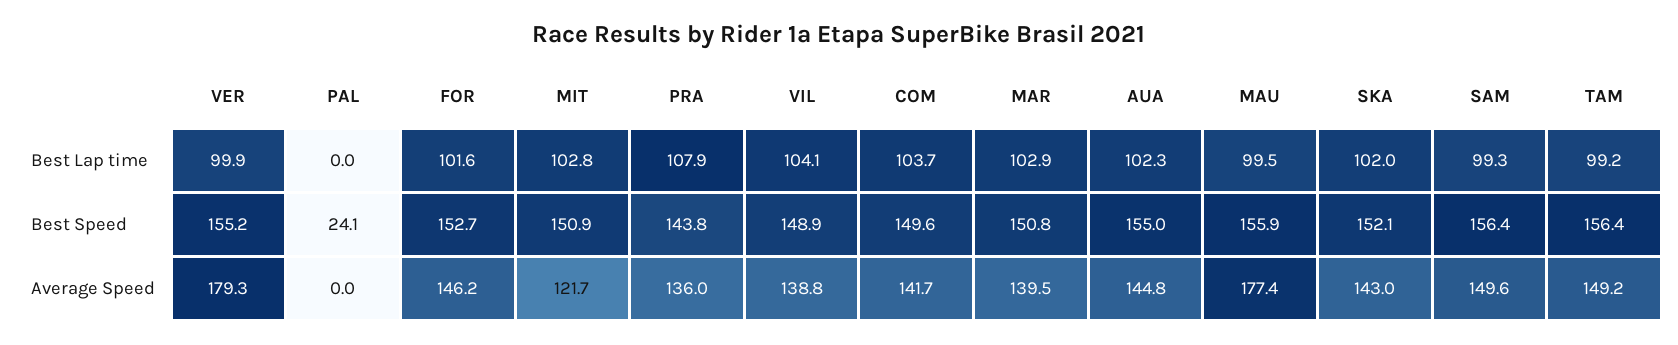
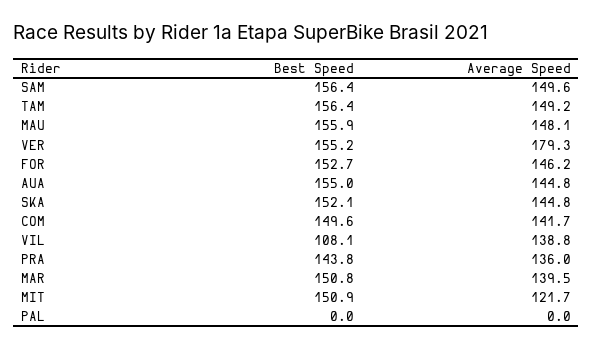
  {
    "VER": {
-     "Best Lap time": 99.9,
      "Best Speed": 155.2,
      "Average Speed": 179.3
    },
    "PAL": {
-     "Best Lap time": 0,
-     "Best Speed": 24.1,
+     "Best Speed": 0,
      "Average Speed": 0
    },
    "FOR": {
-     "Best Lap time": 101.6,
      "Best Speed": 152.7,
      "Average Speed": 146.2
    },
    "MIT": {
-     "Best Lap time": 102.8,
      "Best Speed": 150.9,
      "Average Speed": 121.7
    },
    "PRA": {
-     "Best Lap time": 107.9,
      "Best Speed": 143.8,
      "Average Speed": 136
    },
    "VIL": {
-     "Best Lap time": 104.1,
-     "Best Speed": 148.9,
+     "Best Speed": 108.1,
      "Average Speed": 138.8
    },
    "COM": {
-     "Best Lap time": 103.7,
      "Best Speed": 149.6,
      "Average Speed": 141.7
    },
    "MAR": {
-     "Best Lap time": 102.9,
      "Best Speed": 150.8,
      "Average Speed": 139.5
    },
    "AUA": {
-     "Best Lap time": 102.3,
      "Best Speed": 155,
      "Average Speed": 144.8
    },
    "MAU": {
-     "Best Lap time": 99.5,
      "Best Speed": 155.9,
-     "Average Speed": 177.4
+     "Average Speed": 148.1
    },
    "SKA": {
-     "Best Lap time": 102,
      "Best Speed": 152.1,
-     "Average Speed": 143
+     "Average Speed": 144.8
    },
    "SAM": {
-     "Best Lap time": 99.3,
      "Best Speed": 156.4,
      "Average Speed": 149.6
    },
    "TAM": {
-     "Best Lap time": 99.2,
      "Best Speed": 156.4,
      "Average Speed": 149.2
    }
  }

